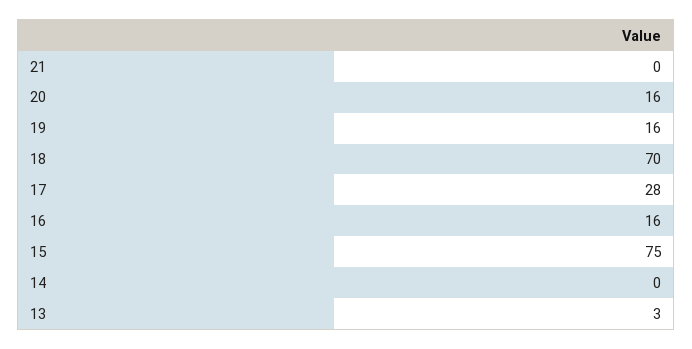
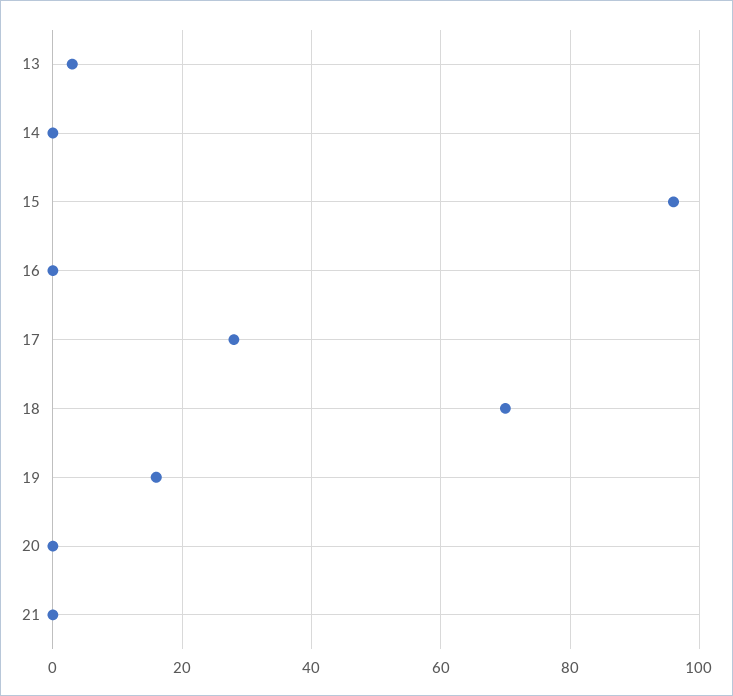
  {
    "21": 0,
-   "20": 16,
+   "20": 0,
    "19": 16,
    "18": 70,
    "17": 28,
-   "16": 16,
+   "16": 0,
-   "15": 75,
+   "15": 95,
    "14": 0,
    "13": 3
  }

